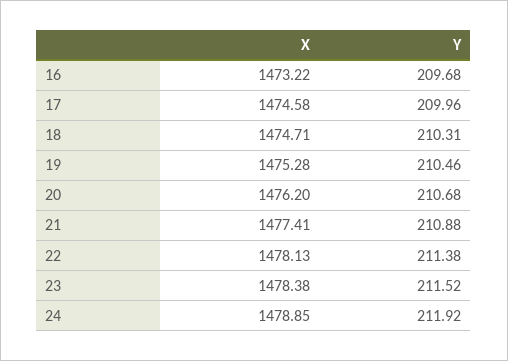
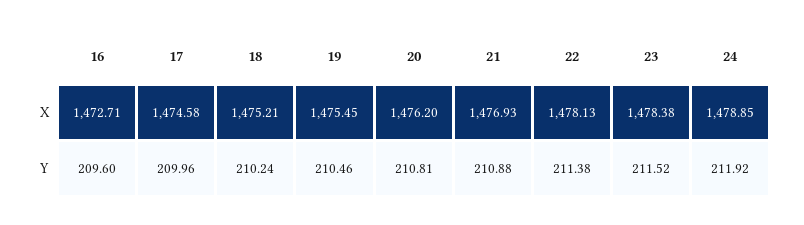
  {
    "X": {
-     "16": 1473.22,
+     "16": 1472.71,
      "17": 1474.58,
-     "18": 1474.71,
+     "18": 1475.21,
-     "19": 1475.28,
+     "19": 1475.45,
      "20": 1476.2,
-     "21": 1477.41,
+     "21": 1476.93,
      "22": 1478.13,
      "23": 1478.38,
      "24": 1478.85
    },
    "Y": {
-     "16": 209.68,
+     "16": 209.6,
      "17": 209.96,
-     "18": 210.31,
+     "18": 210.24,
      "19": 210.46,
-     "20": 210.68,
+     "20": 210.81,
      "21": 210.88,
      "22": 211.38,
      "23": 211.52,
      "24": 211.92
    }
  }

